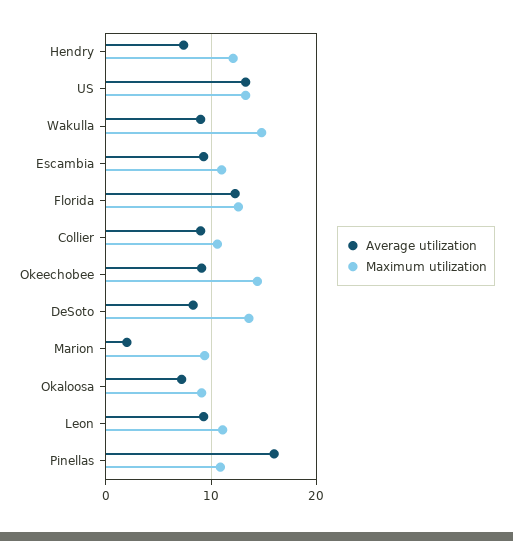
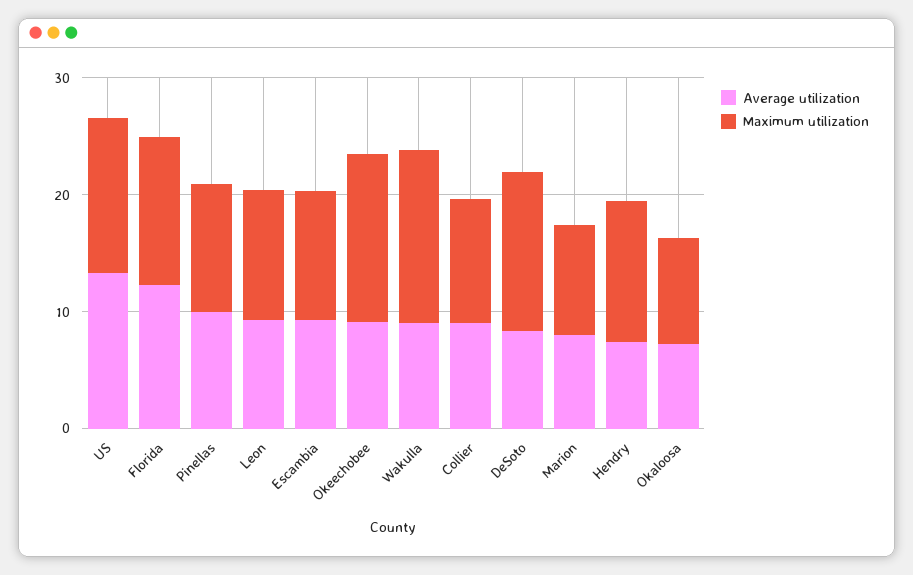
  {
    "Average utilization": {
      "Hendry": 7,
      "US": 13,
      "Wakulla": 9,
      "Escambia": 9,
      "Florida": 12,
      "Collier": 9,
      "Okeechobee": 9,
      "DeSoto": 8,
-     "Marion": 2,
+     "Marion": 8,
      "Okaloosa": 7,
      "Leon": 9,
-     "Pinellas": 16
+     "Pinellas": 10
    },
    "Maximum utilization": {
      "Hendry": 12,
      "US": 13,
      "Wakulla": 15,
      "Escambia": 11,
      "Florida": 13,
      "Collier": 11,
      "Okeechobee": 14,
      "DeSoto": 14,
      "Marion": 9,
      "Okaloosa": 9,
      "Leon": 11,
      "Pinellas": 11
    }
  }

